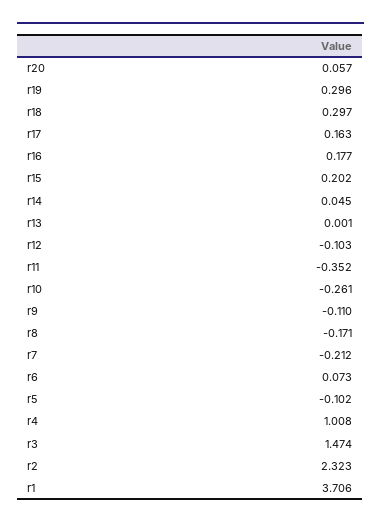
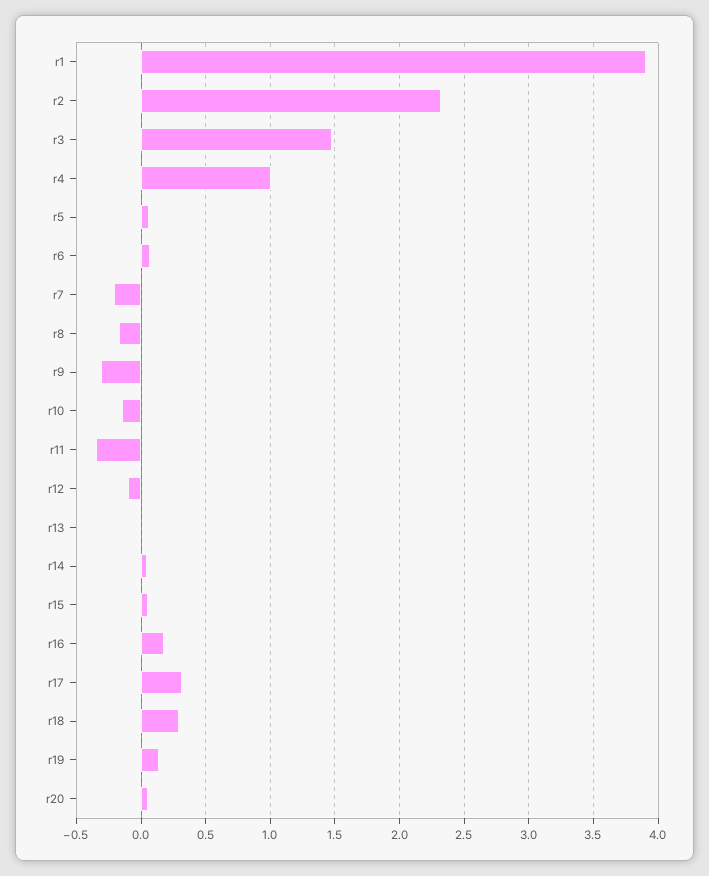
  {
    "r20": 0.057,
-   "r19": 0.296,
+   "r19": 0.15,
    "r18": 0.297,
-   "r17": 0.163,
+   "r17": 0.3,
    "r16": 0.177,
-   "r15": 0.202,
+   "r15": 0.05,
    "r14": 0.045,
    "r13": 0.001,
    "r12": -0.103,
    "r11": -0.352,
-   "r10": -0.261,
+   "r10": -0.15,
-   "r9": -0.11,
+   "r9": -0.3,
    "r8": -0.171,
    "r7": -0.212,
    "r6": 0.073,
-   "r5": -0.102,
+   "r5": 0.05,
    "r4": 1.008,
    "r3": 1.474,
    "r2": 2.323,
-   "r1": 3.706
+   "r1": 3.9
  }

